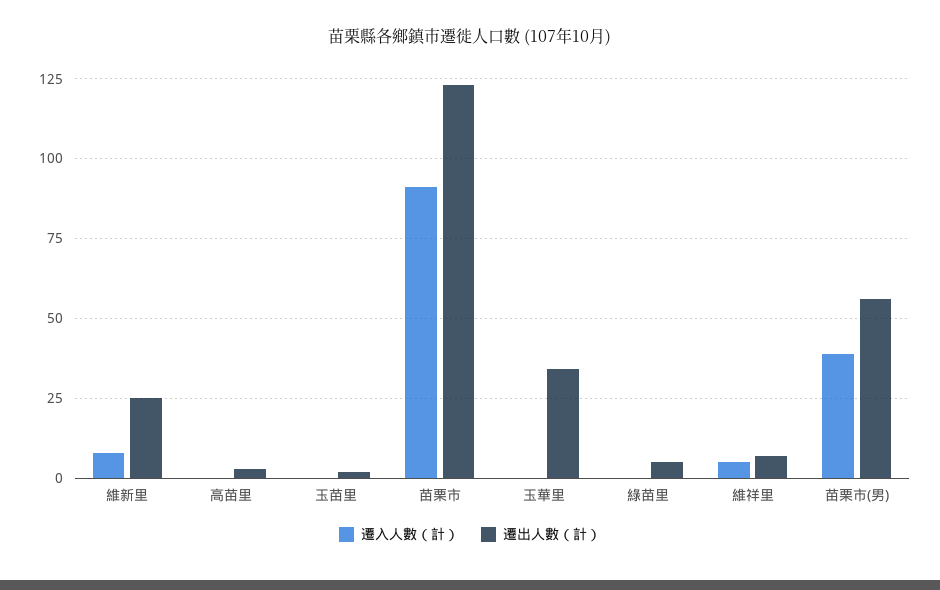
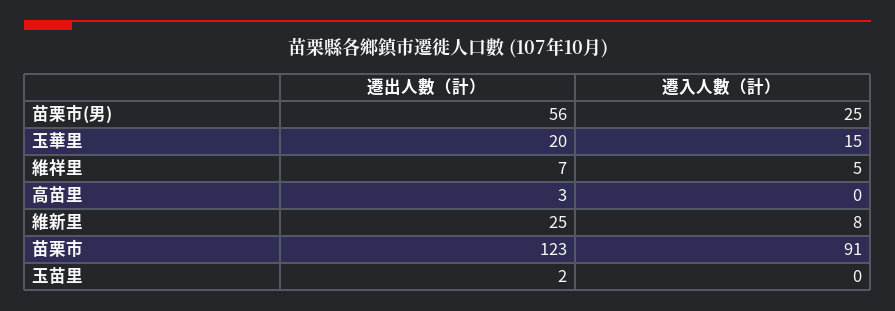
  {
    "遷入人數（計）": {
      "維新里": 8,
      "高苗里": 0,
      "玉苗里": 0,
      "苗栗市": 91,
-     "玉華里": 0,
+     "玉華里": 15,
-     "綠苗里": 0,
      "維祥里": 5,
-     "苗栗市(男)": 40
+     "苗栗市(男)": 25
    },
    "遷出人數（計）": {
      "維新里": 25,
      "高苗里": 3,
      "玉苗里": 2,
      "苗栗市": 123,
-     "玉華里": 35,
+     "玉華里": 20,
-     "綠苗里": 5,
      "維祥里": 7,
      "苗栗市(男)": 56
    }
  }

